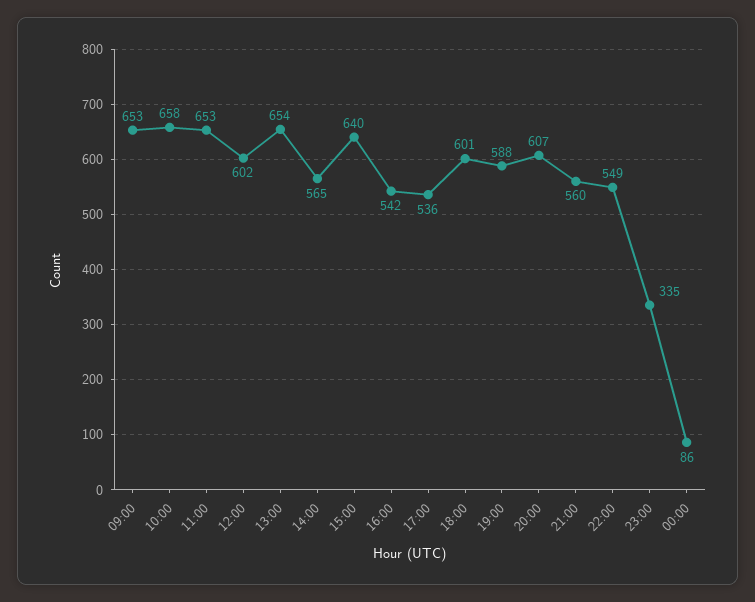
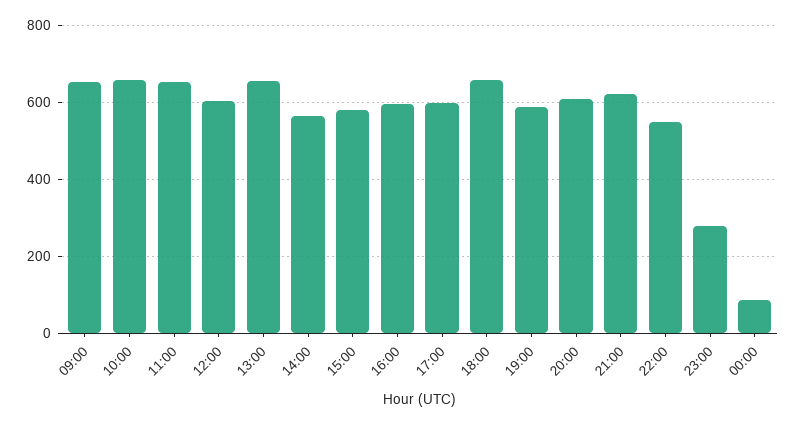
  {
    "09:00": 653,
    "10:00": 658,
    "11:00": 653,
    "12:00": 602,
    "13:00": 654,
    "14:00": 565,
-   "15:00": 640,
+   "15:00": 580,
-   "16:00": 542,
+   "16:00": 600,
-   "17:00": 536,
+   "17:00": 600,
-   "18:00": 601,
+   "18:00": 660,
    "19:00": 588,
    "20:00": 607,
-   "21:00": 560,
+   "21:00": 620,
    "22:00": 549,
-   "23:00": 335,
+   "23:00": 280,
    "00:00": 86
  }

